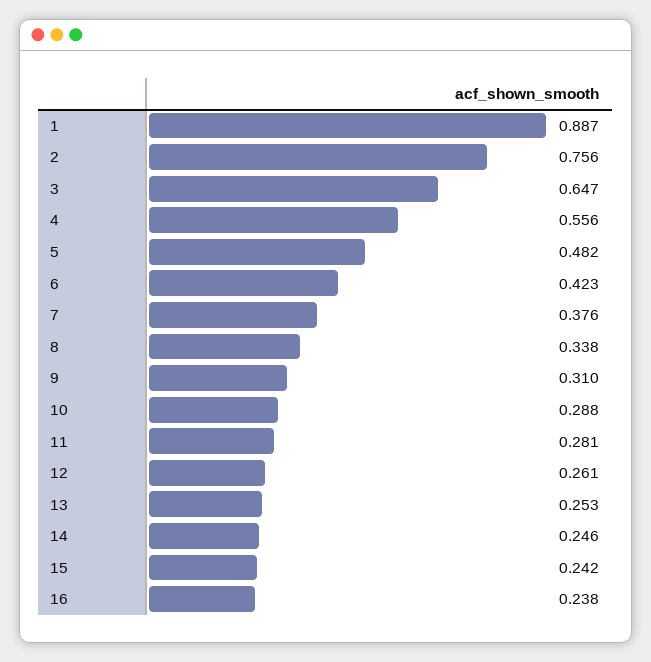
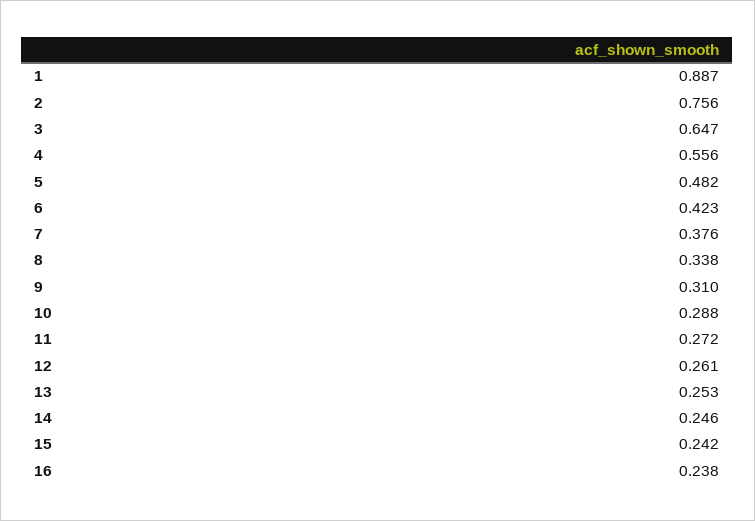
  {
    "1": 0.887,
    "2": 0.756,
    "3": 0.647,
    "4": 0.556,
    "5": 0.482,
    "6": 0.423,
    "7": 0.376,
    "8": 0.338,
    "9": 0.31,
    "10": 0.288,
-   "11": 0.281,
+   "11": 0.272,
    "12": 0.261,
    "13": 0.253,
    "14": 0.246,
    "15": 0.242,
    "16": 0.238
  }

